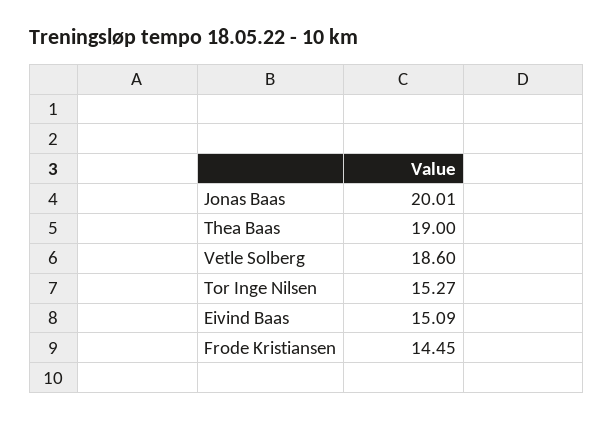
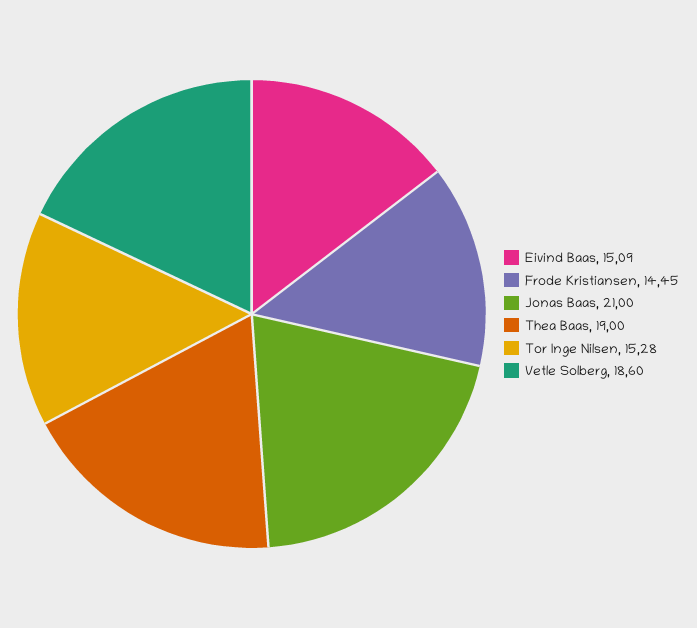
  {
-   "Jonas Baas": 20.01,
+   "Jonas Baas": 21,
    "Thea Baas": 19,
    "Vetle Solberg": 18.6,
-   "Tor Inge Nilsen": 15.27,
+   "Tor Inge Nilsen": 15.28,
    "Eivind Baas": 15.09,
    "Frode Kristiansen": 14.45
  }

